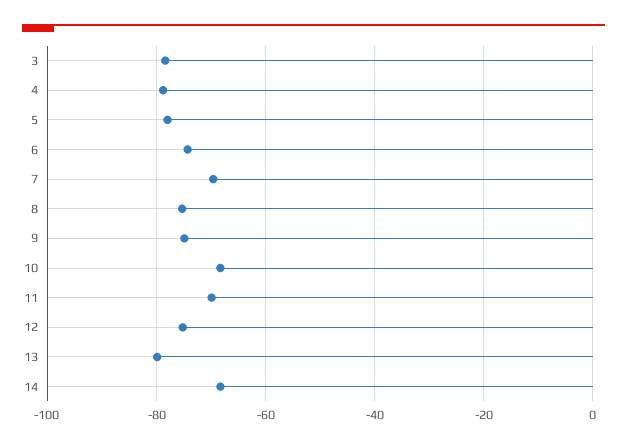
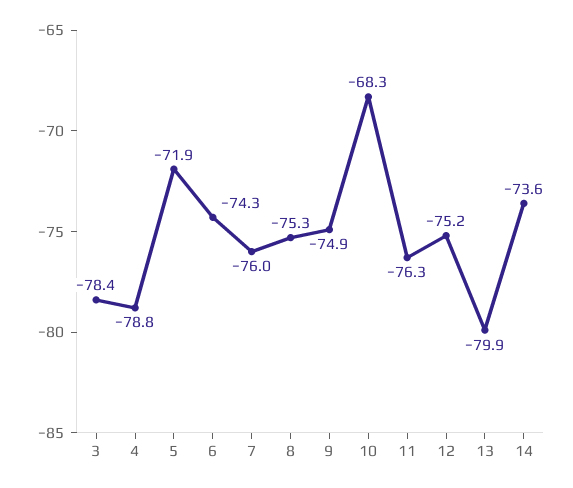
  {
    "3": -78.4,
    "4": -78.8,
-   "5": -78,
+   "5": -71.9,
    "6": -74.3,
-   "7": -70,
+   "7": -76,
    "8": -75.3,
    "9": -74.9,
    "10": -68.3,
-   "11": -70,
+   "11": -76.3,
    "12": -75.2,
    "13": -79.9,
-   "14": -68
+   "14": -73.6
  }

